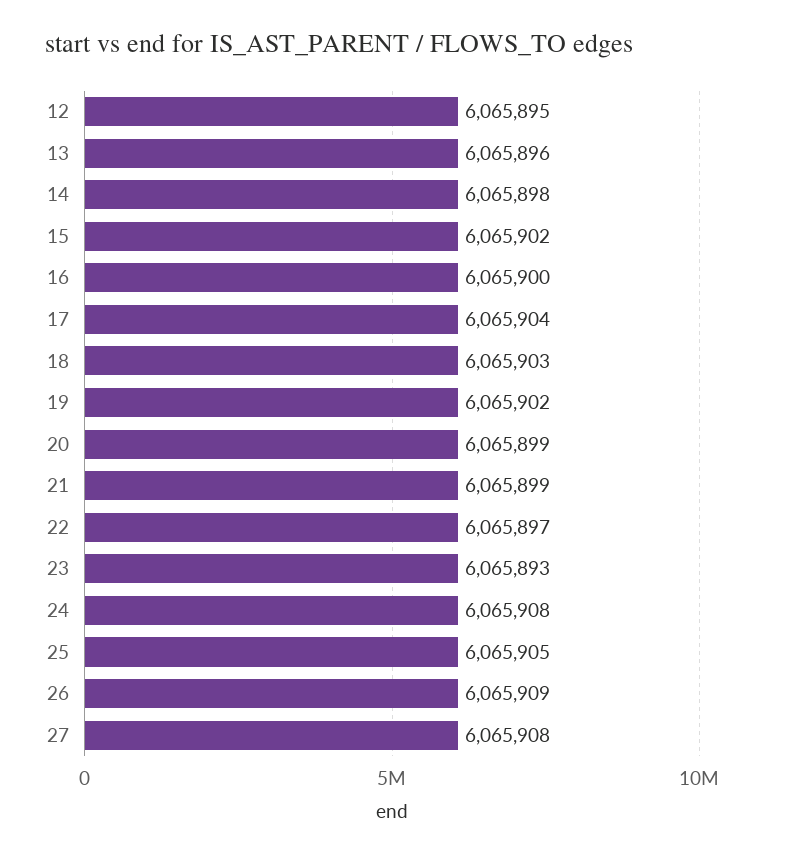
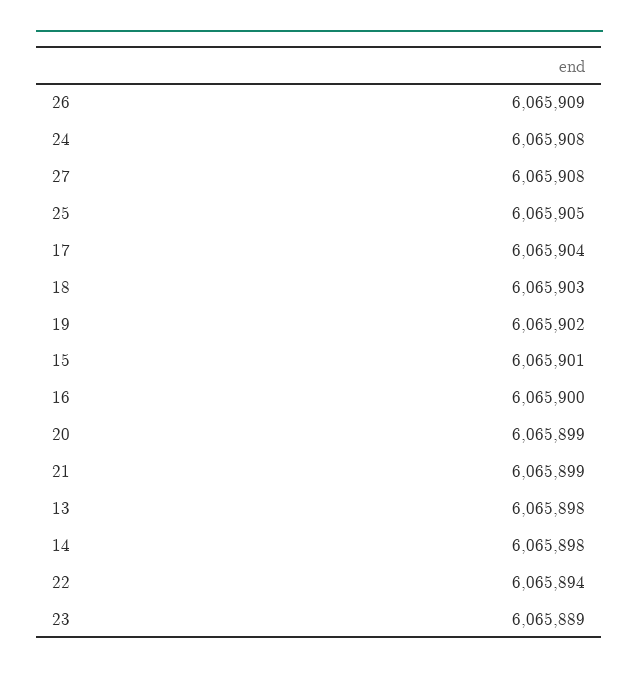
  {
-   "12": 6065895,
-   "13": 6065896,
+   "13": 6065898,
    "14": 6065898,
-   "15": 6065902,
+   "15": 6065901,
    "16": 6065900,
    "17": 6065904,
    "18": 6065903,
    "19": 6065902,
    "20": 6065899,
    "21": 6065899,
-   "22": 6065897,
+   "22": 6065894,
-   "23": 6065893,
+   "23": 6065889,
    "24": 6065908,
    "25": 6065905,
    "26": 6065909,
    "27": 6065908
  }

